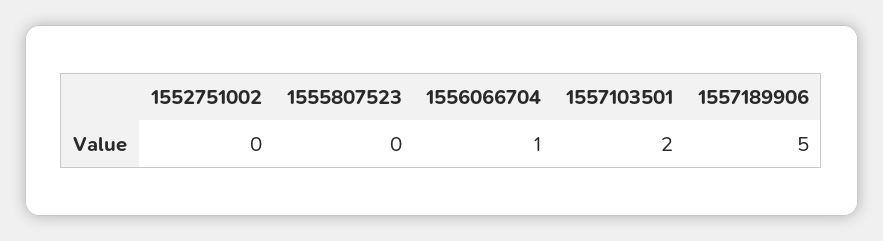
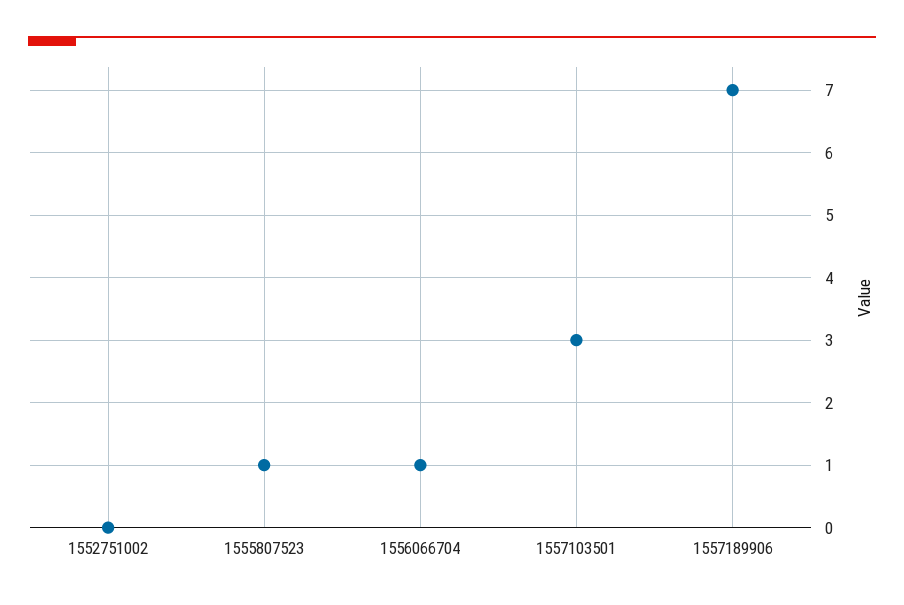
  {
    "1552751002": 0,
-   "1555807523": 0,
+   "1555807523": 1,
    "1556066704": 1,
-   "1557103501": 2,
+   "1557103501": 3,
-   "1557189906": 5
+   "1557189906": 7
  }

